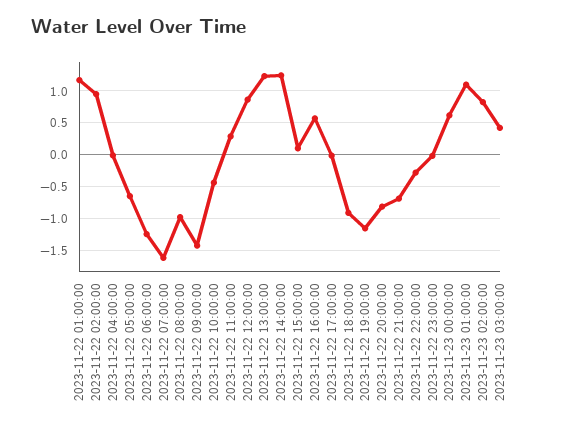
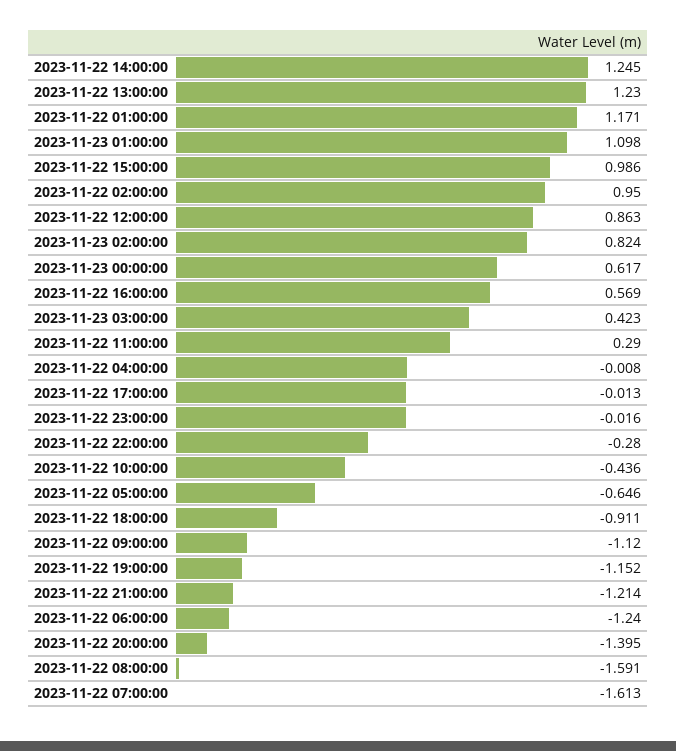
  {
    "2023-11-22 01:00:00": 1.171,
    "2023-11-22 02:00:00": 0.95,
    "2023-11-22 04:00:00": -0.008,
    "2023-11-22 05:00:00": -0.646,
    "2023-11-22 06:00:00": -1.24,
    "2023-11-22 07:00:00": -1.613,
-   "2023-11-22 08:00:00": -1,
+   "2023-11-22 08:00:00": -1.591,
-   "2023-11-22 09:00:00": -1.4,
+   "2023-11-22 09:00:00": -1.12,
    "2023-11-22 10:00:00": -0.436,
    "2023-11-22 11:00:00": 0.29,
    "2023-11-22 12:00:00": 0.863,
    "2023-11-22 13:00:00": 1.23,
    "2023-11-22 14:00:00": 1.245,
-   "2023-11-22 15:00:00": 0.1,
+   "2023-11-22 15:00:00": 0.986,
    "2023-11-22 16:00:00": 0.569,
    "2023-11-22 17:00:00": -0.013,
    "2023-11-22 18:00:00": -0.911,
    "2023-11-22 19:00:00": -1.152,
-   "2023-11-22 20:00:00": -0.8,
+   "2023-11-22 20:00:00": -1.395,
-   "2023-11-22 21:00:00": -0.7,
+   "2023-11-22 21:00:00": -1.214,
    "2023-11-22 22:00:00": -0.28,
    "2023-11-22 23:00:00": -0.016,
    "2023-11-23 00:00:00": 0.617,
    "2023-11-23 01:00:00": 1.098,
    "2023-11-23 02:00:00": 0.824,
    "2023-11-23 03:00:00": 0.423
  }

